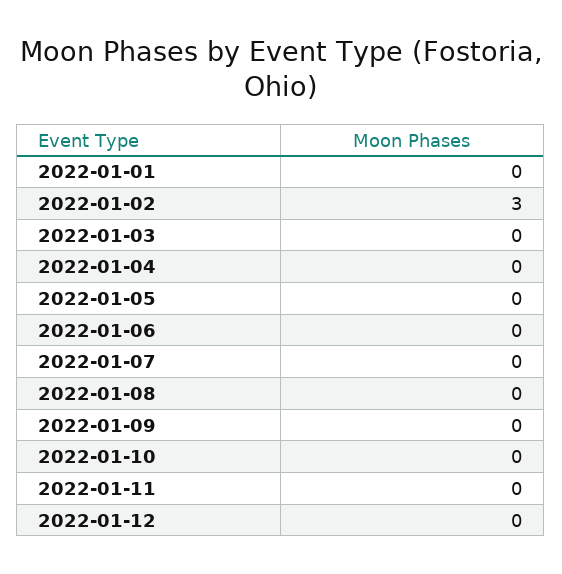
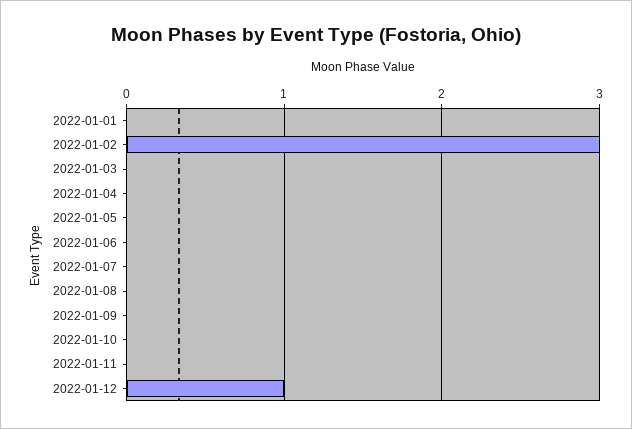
  {
    "2022-01-01": 0,
    "2022-01-02": 3,
    "2022-01-03": 0,
    "2022-01-04": 0,
    "2022-01-05": 0,
    "2022-01-06": 0,
    "2022-01-07": 0,
    "2022-01-08": 0,
    "2022-01-09": 0,
    "2022-01-10": 0,
    "2022-01-11": 0,
-   "2022-01-12": 0
+   "2022-01-12": 1
  }

